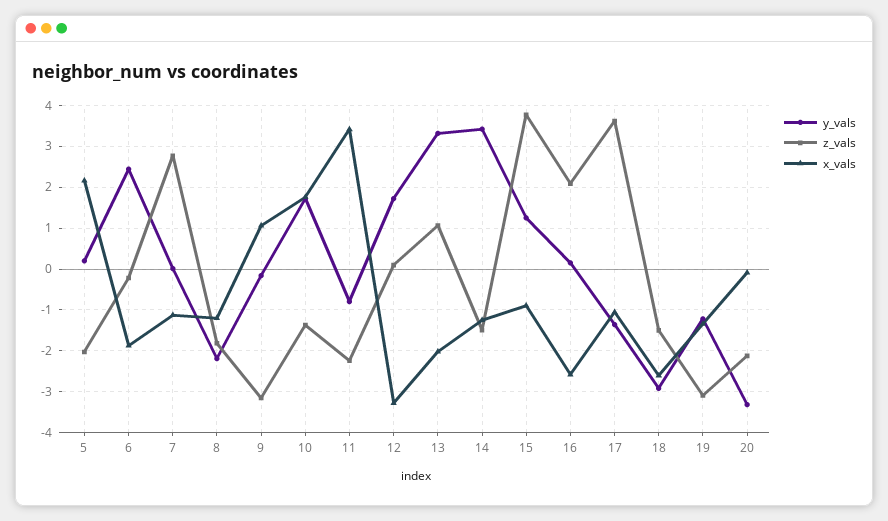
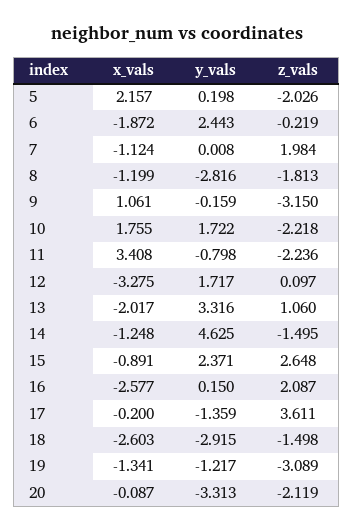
  {
    "y_vals": {
      "5": 0.198,
      "6": 2.443,
      "7": 0.008,
-     "8": -2.2,
+     "8": -2.816,
      "9": -0.159,
      "10": 1.722,
      "11": -0.798,
      "12": 1.717,
      "13": 3.316,
-     "14": 3.4,
+     "14": 4.625,
-     "15": 1.2,
+     "15": 2.371,
      "16": 0.15,
      "17": -1.359,
      "18": -2.915,
      "19": -1.217,
      "20": -3.313
    },
    "z_vals": {
      "5": -2.026,
      "6": -0.219,
-     "7": 2.8,
+     "7": 1.984,
      "8": -1.813,
      "9": -3.15,
-     "10": -1.4,
+     "10": -2.218,
      "11": -2.236,
      "12": 0.097,
      "13": 1.06,
      "14": -1.495,
-     "15": 3.8,
+     "15": 2.648,
      "16": 2.087,
      "17": 3.611,
      "18": -1.498,
      "19": -3.089,
      "20": -2.119
    },
    "x_vals": {
      "5": 2.157,
      "6": -1.872,
      "7": -1.124,
      "8": -1.199,
      "9": 1.061,
      "10": 1.755,
      "11": 3.408,
      "12": -3.275,
      "13": -2.017,
      "14": -1.248,
      "15": -0.891,
      "16": -2.577,
-     "17": -1,
+     "17": -0.2,
      "18": -2.603,
      "19": -1.341,
      "20": -0.087
    }
  }

